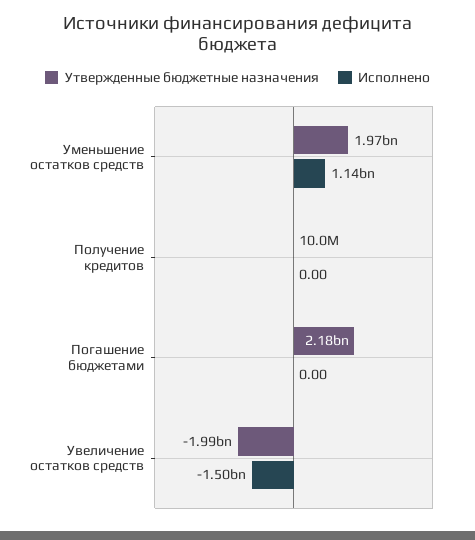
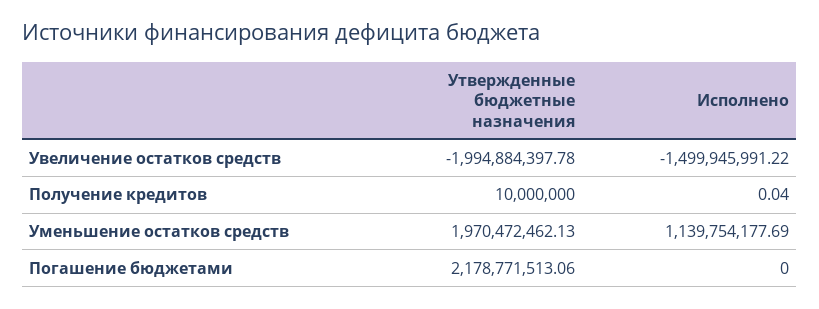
  {
    "Утвержденные бюджетные назначения": {
      "Уменьшение остатков средств": 1970472462.13,
      "Получение кредитов": 10000000,
      "Погашение бюджетами": 2178771513.06,
      "Увеличение остатков средств": -1994884397.78
    },
    "Исполнено": {
      "Уменьшение остатков средств": 1139754177.69,
-     "Получение кредитов": 0,
+     "Получение кредитов": 0.04,
      "Погашение бюджетами": 0,
      "Увеличение остатков средств": -1499945991.22
    }
  }

